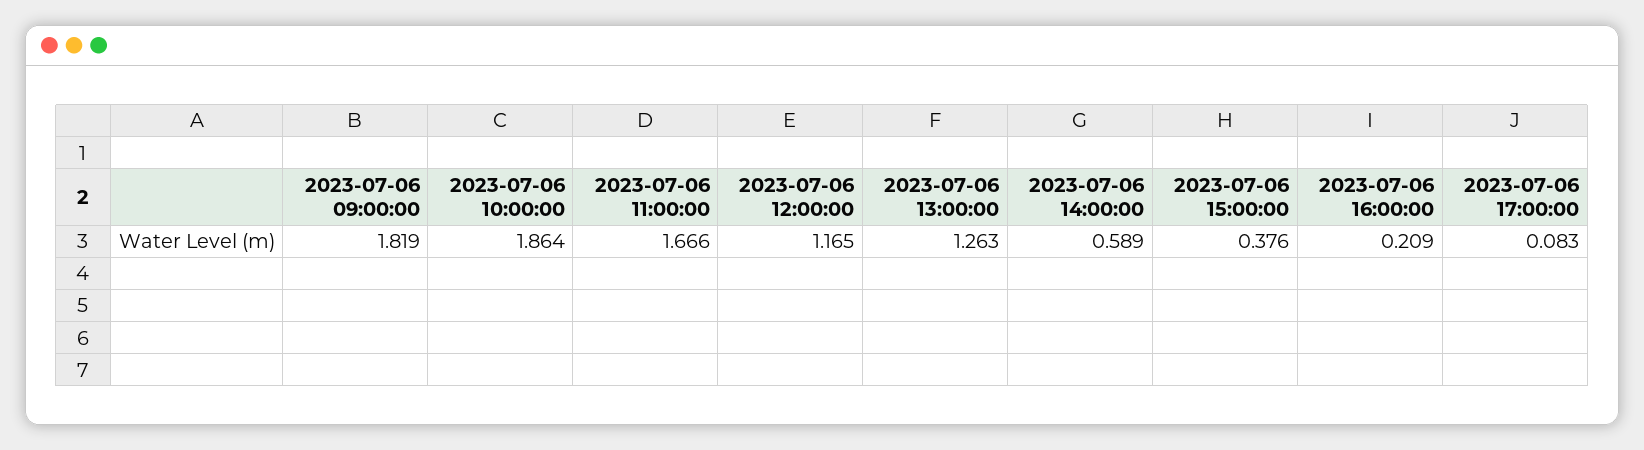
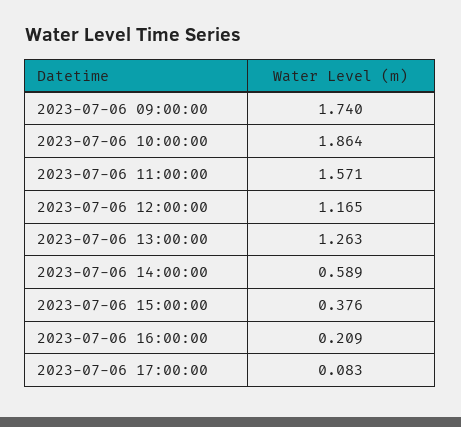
  {
-   "2023-07-06 09:00:00": 1.819,
+   "2023-07-06 09:00:00": 1.74,
    "2023-07-06 10:00:00": 1.864,
-   "2023-07-06 11:00:00": 1.666,
+   "2023-07-06 11:00:00": 1.571,
    "2023-07-06 12:00:00": 1.165,
    "2023-07-06 13:00:00": 1.263,
    "2023-07-06 14:00:00": 0.589,
    "2023-07-06 15:00:00": 0.376,
    "2023-07-06 16:00:00": 0.209,
    "2023-07-06 17:00:00": 0.083
  }

